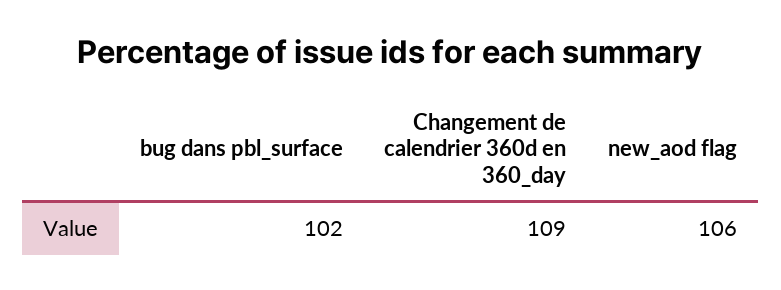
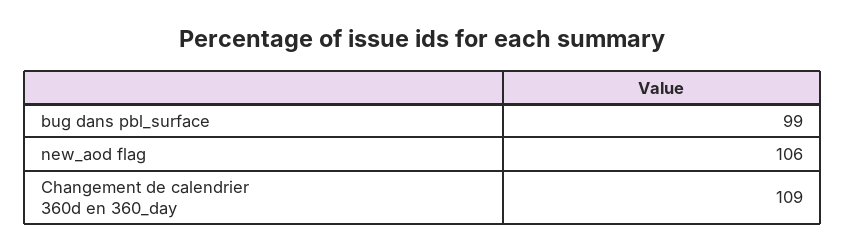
  {
-   "bug dans pbl_surface": 102,
+   "bug dans pbl_surface": 99,
    "Changement de calendrier 360d en 360_day": 109,
    "new_aod flag": 106
  }

